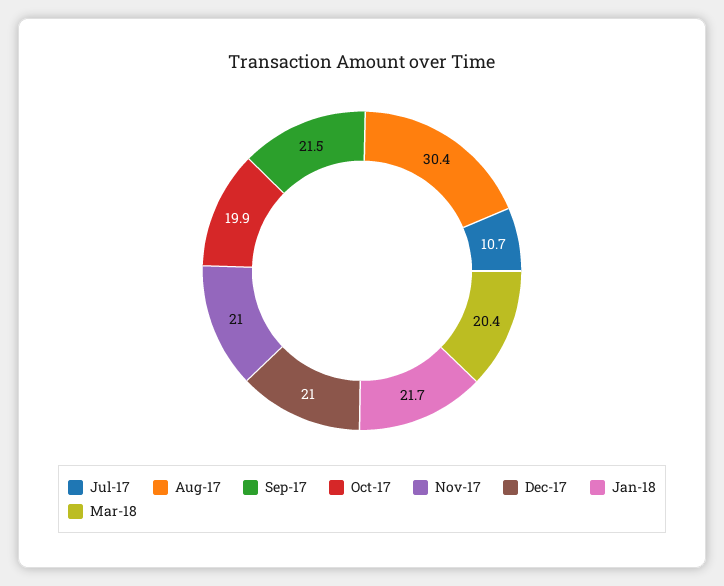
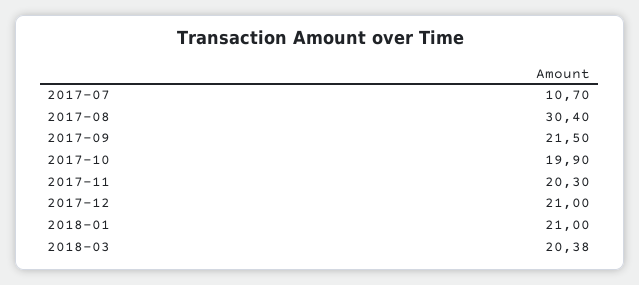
  {
    "Jul-17": 10.7,
    "Aug-17": 30.4,
    "Sep-17": 21.5,
    "Oct-17": 19.9,
-   "Nov-17": 21,
+   "Nov-17": 20.3,
    "Dec-17": 21,
-   "Jan-18": 21.7,
+   "Jan-18": 21,
    "Mar-18": 20.38
  }

